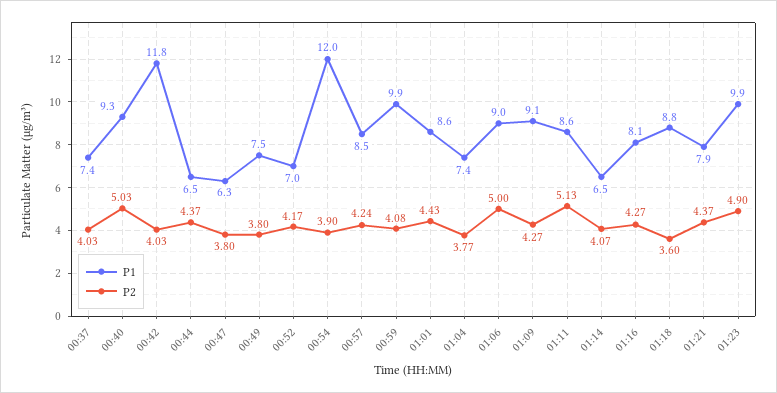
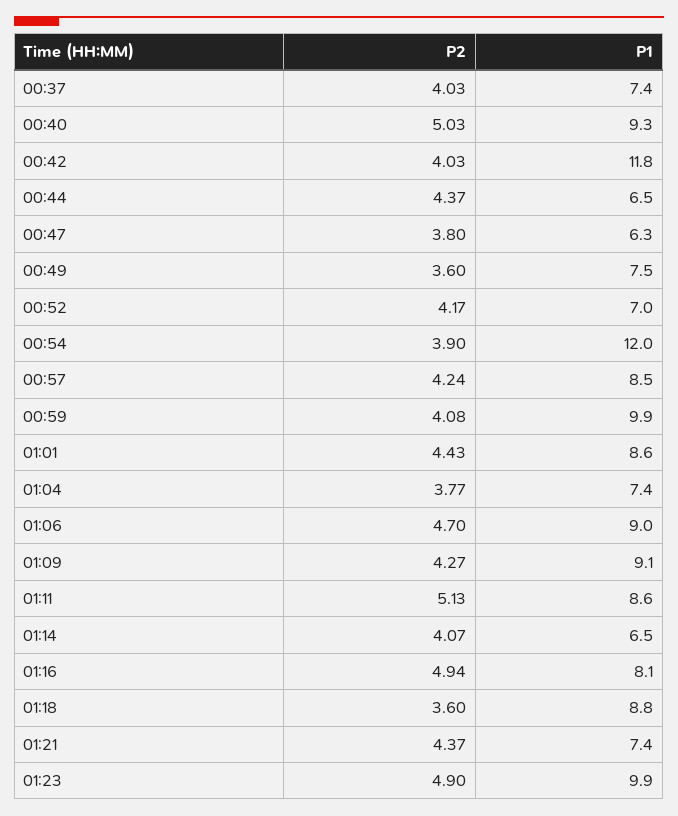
  {
    "P1": {
      "00:37": 7.4,
      "00:40": 9.3,
      "00:42": 11.8,
      "00:44": 6.5,
      "00:47": 6.3,
      "00:49": 7.5,
      "00:52": 7,
      "00:54": 12,
      "00:57": 8.5,
      "00:59": 9.9,
      "01:01": 8.6,
      "01:04": 7.4,
      "01:06": 9,
      "01:09": 9.1,
      "01:11": 8.6,
      "01:14": 6.5,
      "01:16": 8.1,
      "01:18": 8.8,
-     "01:21": 7.9,
+     "01:21": 7.4,
      "01:23": 9.9
    },
    "P2": {
      "00:37": 4.03,
      "00:40": 5.03,
      "00:42": 4.03,
      "00:44": 4.37,
      "00:47": 3.8,
-     "00:49": 3.8,
+     "00:49": 3.6,
      "00:52": 4.17,
      "00:54": 3.9,
      "00:57": 4.24,
      "00:59": 4.08,
      "01:01": 4.43,
      "01:04": 3.77,
-     "01:06": 5,
+     "01:06": 4.7,
      "01:09": 4.27,
      "01:11": 5.13,
      "01:14": 4.07,
-     "01:16": 4.27,
+     "01:16": 4.94,
      "01:18": 3.6,
      "01:21": 4.37,
      "01:23": 4.9
    }
  }

